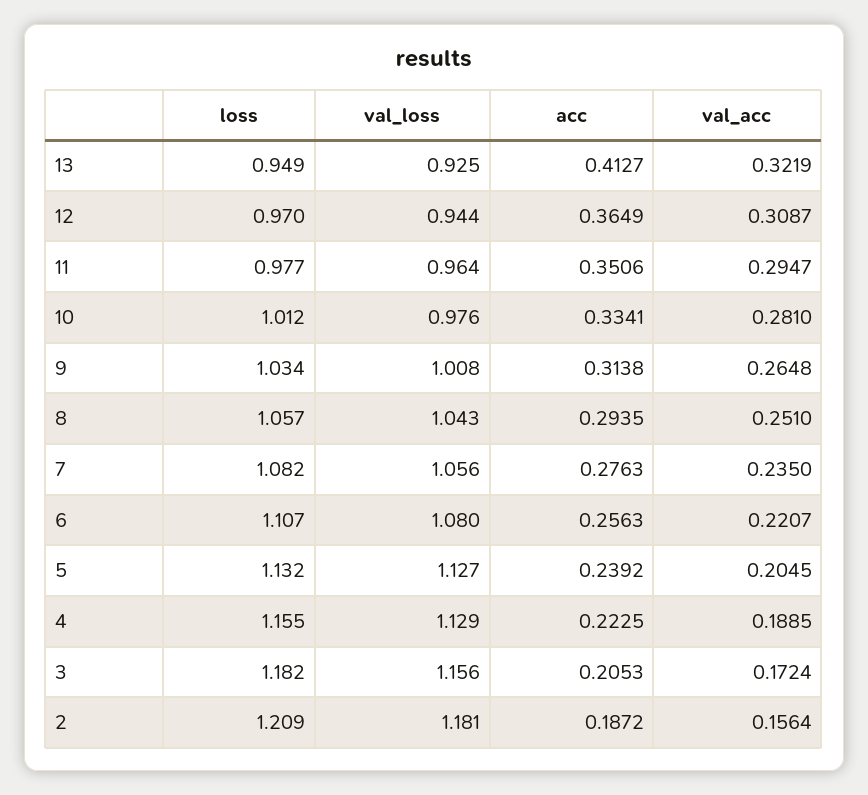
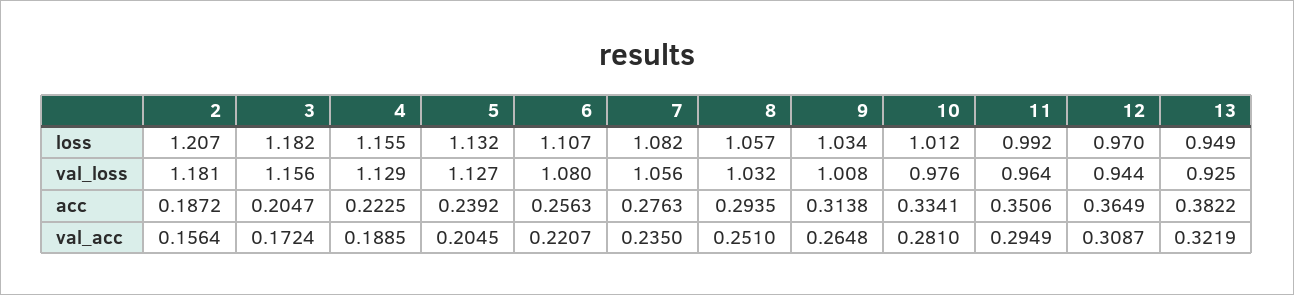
  {
    "loss": {
      "13": 0.949,
      "12": 0.97,
-     "11": 0.977,
+     "11": 0.992,
      "10": 1.012,
      "9": 1.034,
      "8": 1.057,
      "7": 1.082,
      "6": 1.107,
      "5": 1.132,
      "4": 1.155,
      "3": 1.182,
-     "2": 1.209
+     "2": 1.207
    },
    "val_loss": {
      "13": 0.925,
      "12": 0.944,
      "11": 0.964,
      "10": 0.976,
      "9": 1.008,
-     "8": 1.043,
+     "8": 1.032,
      "7": 1.056,
      "6": 1.08,
      "5": 1.127,
      "4": 1.129,
      "3": 1.156,
      "2": 1.181
    },
    "acc": {
-     "13": 0.4127,
+     "13": 0.3822,
      "12": 0.3649,
      "11": 0.3506,
      "10": 0.3341,
      "9": 0.3138,
      "8": 0.2935,
      "7": 0.2763,
      "6": 0.2563,
      "5": 0.2392,
      "4": 0.2225,
-     "3": 0.2053,
+     "3": 0.2047,
      "2": 0.1872
    },
    "val_acc": {
      "13": 0.3219,
      "12": 0.3087,
-     "11": 0.2947,
+     "11": 0.2949,
      "10": 0.281,
      "9": 0.2648,
      "8": 0.251,
      "7": 0.235,
      "6": 0.2207,
      "5": 0.2045,
      "4": 0.1885,
      "3": 0.1724,
      "2": 0.1564
    }
  }

